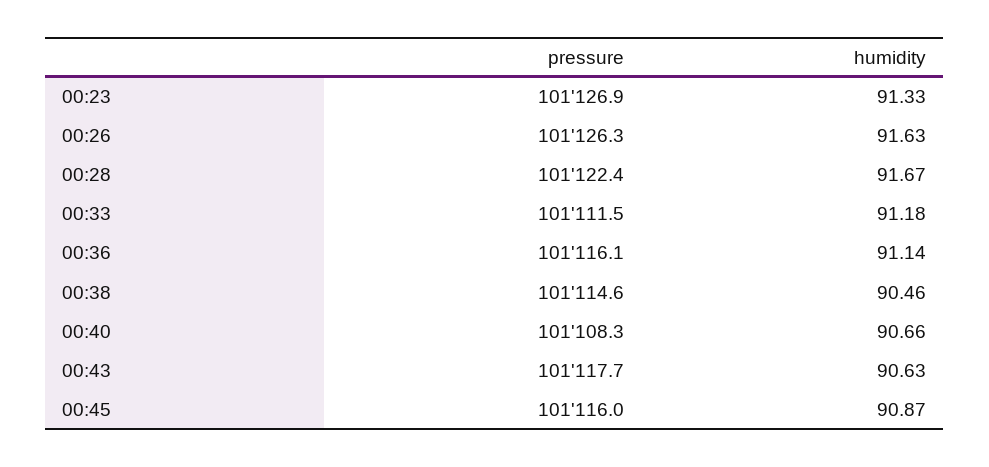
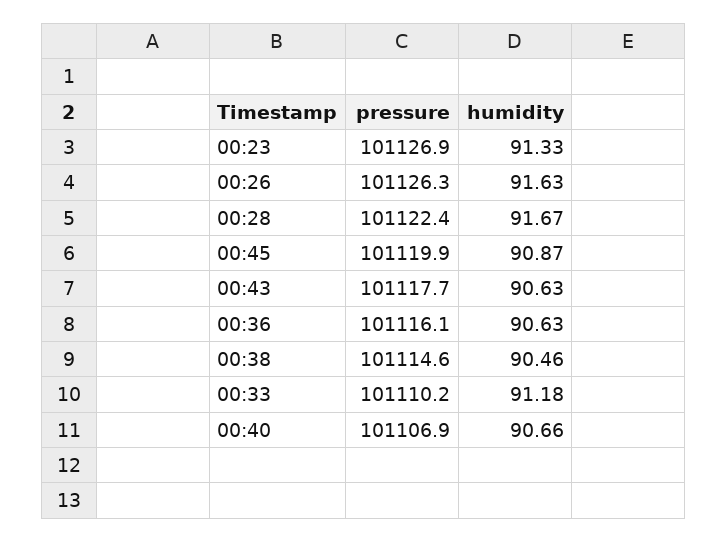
  {
    "pressure": {
      "00:23": 101126.9,
      "00:26": 101126.3,
      "00:28": 101122.4,
-     "00:33": 101111.5,
+     "00:33": 101110.2,
      "00:36": 101116.1,
      "00:38": 101114.6,
-     "00:40": 101108.3,
+     "00:40": 101106.9,
      "00:43": 101117.7,
-     "00:45": 101116
+     "00:45": 101119.9
    },
    "humidity": {
      "00:23": 91.33,
      "00:26": 91.63,
      "00:28": 91.67,
      "00:33": 91.18,
-     "00:36": 91.14,
+     "00:36": 90.63,
      "00:38": 90.46,
      "00:40": 90.66,
      "00:43": 90.63,
      "00:45": 90.87
    }
  }

